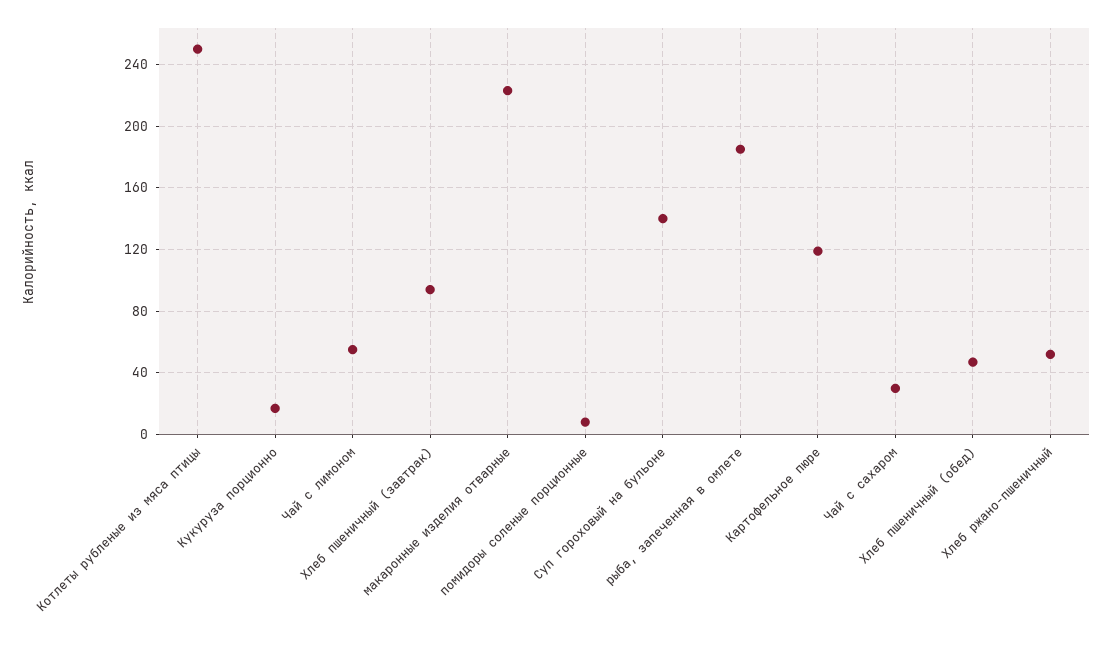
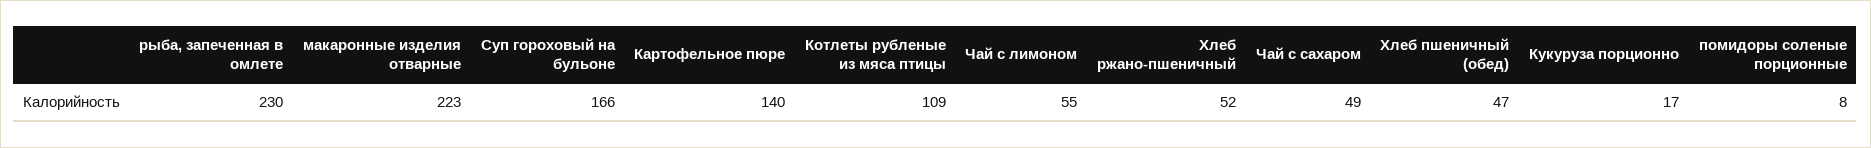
  {
-   "Котлеты рубленые из мяса птицы": 250,
+   "Котлеты рубленые из мяса птицы": 109,
    "Кукуруза порционно": 17,
    "Чай с лимоном": 55,
-   "Хлеб пшеничный (завтрак)": 95,
    "макаронные изделия отварные": 223,
    "помидоры соленые порционные": 8,
-   "Суп гороховый на бульоне": 140,
+   "Суп гороховый на бульоне": 166,
-   "рыба, запеченная в омлете": 185,
+   "рыба, запеченная в омлете": 230,
-   "Картофельное пюре": 120,
+   "Картофельное пюре": 140,
-   "Чай с сахаром": 30,
+   "Чай с сахаром": 49,
    "Хлеб пшеничный (обед)": 47,
    "Хлеб ржано-пшеничный": 52
  }

